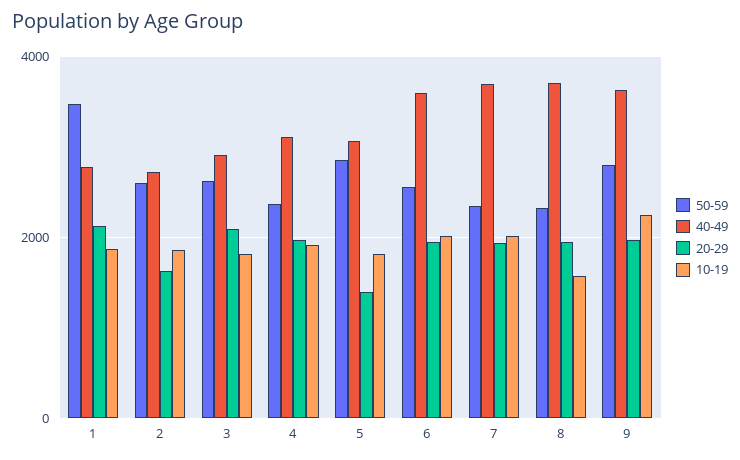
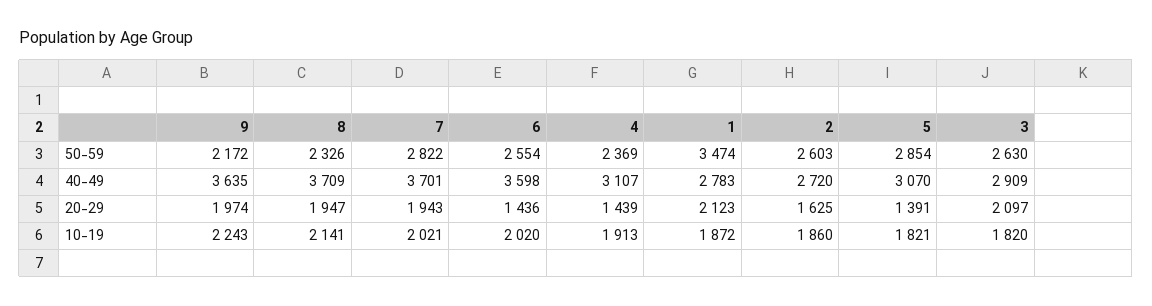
  {
    "50-59": {
      "1": 3474,
      "2": 2603,
      "3": 2630,
      "4": 2369,
      "5": 2854,
      "6": 2554,
-     "7": 2400,
+     "7": 2822,
      "8": 2326,
-     "9": 2800
+     "9": 2172
    },
    "40-49": {
      "1": 2783,
      "2": 2720,
      "3": 2909,
      "4": 3107,
      "5": 3070,
      "6": 3598,
      "7": 3701,
      "8": 3709,
      "9": 3635
    },
    "20-29": {
      "1": 2123,
      "2": 1625,
      "3": 2097,
-     "4": 2000,
+     "4": 1439,
      "5": 1391,
-     "6": 2000,
+     "6": 1436,
      "7": 1943,
      "8": 1947,
      "9": 1974
    },
    "10-19": {
      "1": 1872,
      "2": 1860,
      "3": 1820,
      "4": 1913,
      "5": 1821,
      "6": 2020,
      "7": 2021,
-     "8": 1600,
+     "8": 2141,
      "9": 2243
    }
  }

